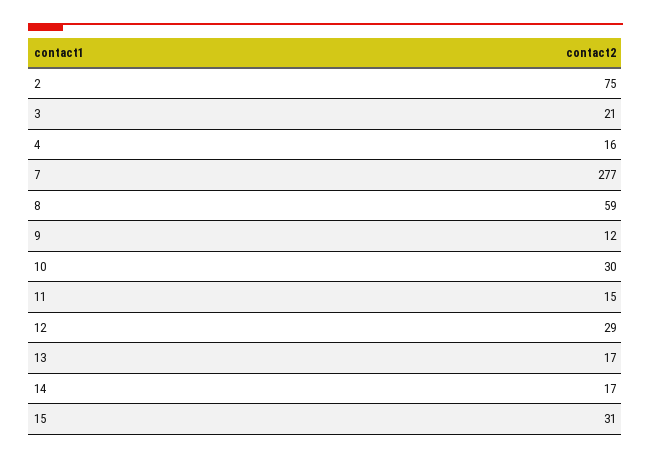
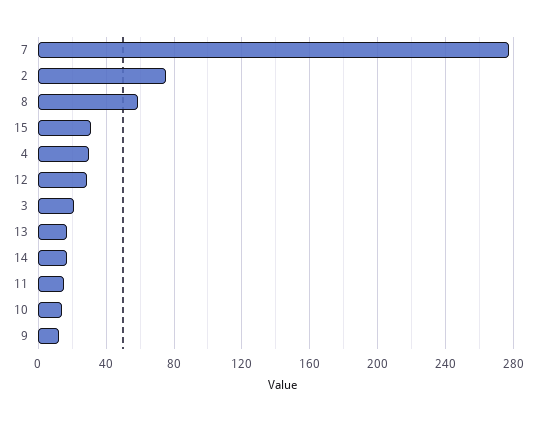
  {
    "2": 75,
    "3": 21,
-   "4": 16,
+   "4": 30,
    "7": 277,
    "8": 59,
    "9": 12,
-   "10": 30,
+   "10": 15,
    "11": 15,
    "12": 29,
    "13": 17,
    "14": 17,
    "15": 31
  }

